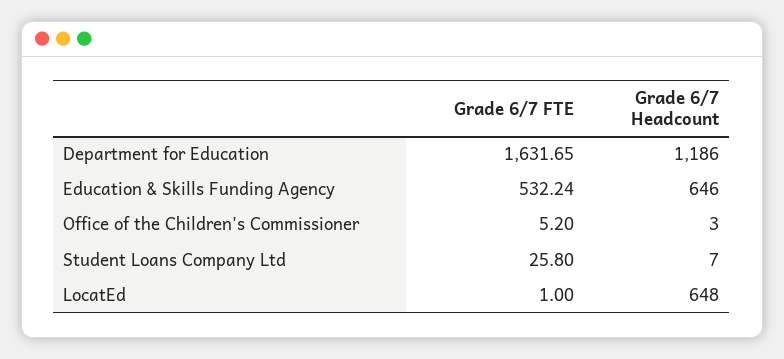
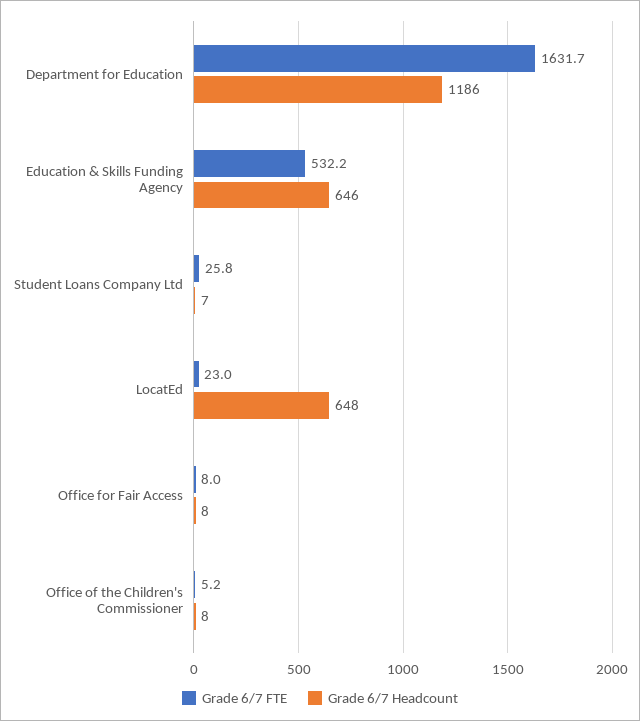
  {
    "Grade 6/7 FTE": {
      "Department for Education": 1631.65,
      "Education & Skills Funding Agency": 532.24,
      "Office of the Children's Commissioner": 5.2,
      "Student Loans Company Ltd": 25.8,
-     "LocatEd": 1
+     "LocatEd": 23,
+     "Office for Fair Access": 8
    },
    "Grade 6/7 Headcount": {
      "Department for Education": 1186,
      "Education & Skills Funding Agency": 646,
-     "Office of the Children's Commissioner": 3,
+     "Office of the Children's Commissioner": 8,
      "Student Loans Company Ltd": 7,
-     "LocatEd": 648
+     "LocatEd": 648,
+     "Office for Fair Access": 8
    }
  }

